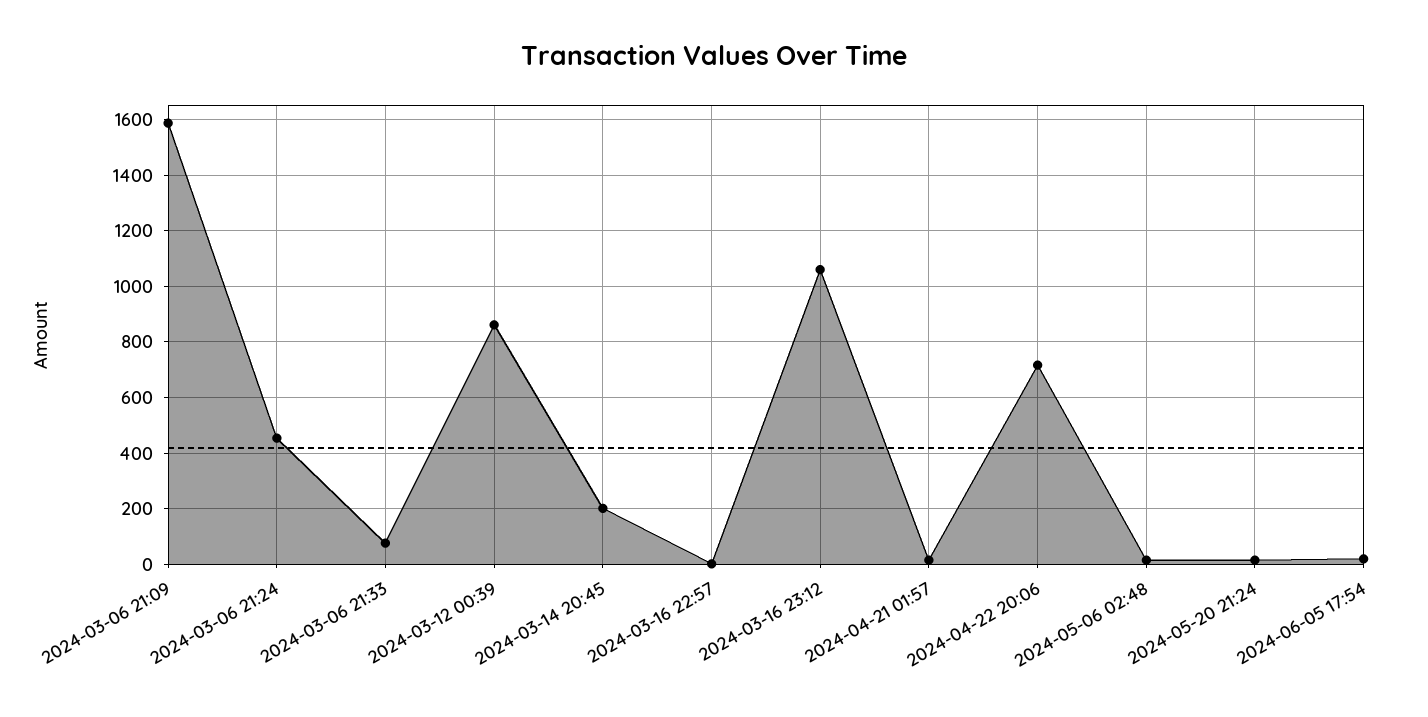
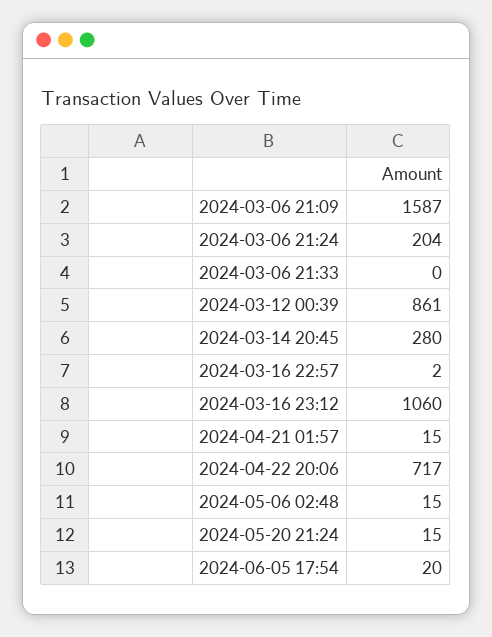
  {
    "2024-03-06 21:09": 1587,
-   "2024-03-06 21:24": 450,
+   "2024-03-06 21:24": 204,
-   "2024-03-06 21:33": 75,
+   "2024-03-06 21:33": 0,
    "2024-03-12 00:39": 861,
-   "2024-03-14 20:45": 200,
+   "2024-03-14 20:45": 280,
    "2024-03-16 22:57": 2,
    "2024-03-16 23:12": 1060,
    "2024-04-21 01:57": 15,
    "2024-04-22 20:06": 717,
    "2024-05-06 02:48": 15,
    "2024-05-20 21:24": 15,
    "2024-06-05 17:54": 20
  }

